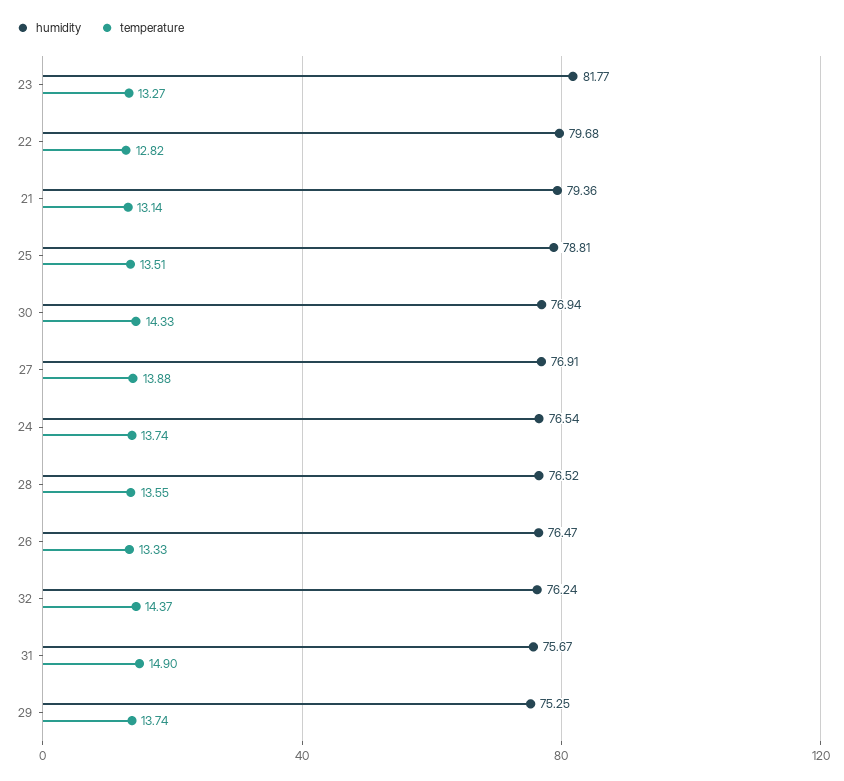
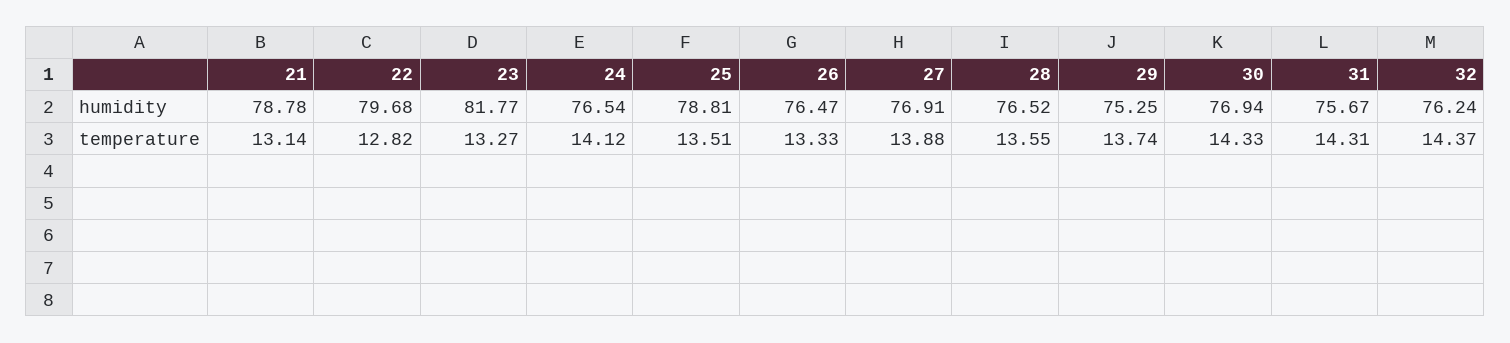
  {
    "humidity": {
      "23": 81.77,
      "22": 79.68,
-     "21": 79.36,
+     "21": 78.78,
      "25": 78.81,
      "30": 76.94,
      "27": 76.91,
      "24": 76.54,
      "28": 76.52,
      "26": 76.47,
      "32": 76.24,
      "31": 75.67,
      "29": 75.25
    },
    "temperature": {
      "23": 13.27,
      "22": 12.82,
      "21": 13.14,
      "25": 13.51,
      "30": 14.33,
      "27": 13.88,
-     "24": 13.74,
+     "24": 14.12,
      "28": 13.55,
      "26": 13.33,
      "32": 14.37,
-     "31": 14.9,
+     "31": 14.31,
      "29": 13.74
    }
  }

